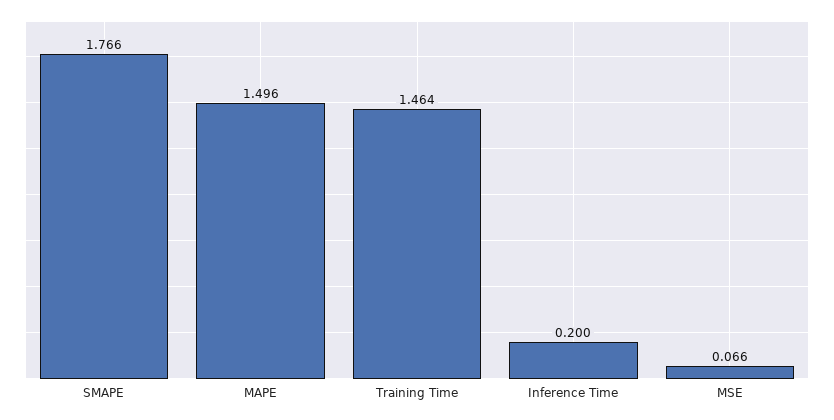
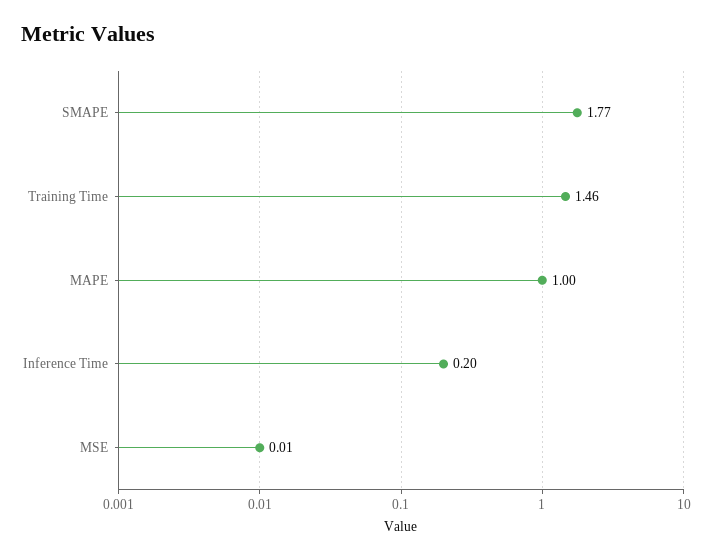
  {
    "SMAPE": 1.766,
-   "MAPE": 1.496,
+   "MAPE": 1,
    "Training Time": 1.464,
    "Inference Time": 0.2,
-   "MSE": 0.066
+   "MSE": 0.01
  }

